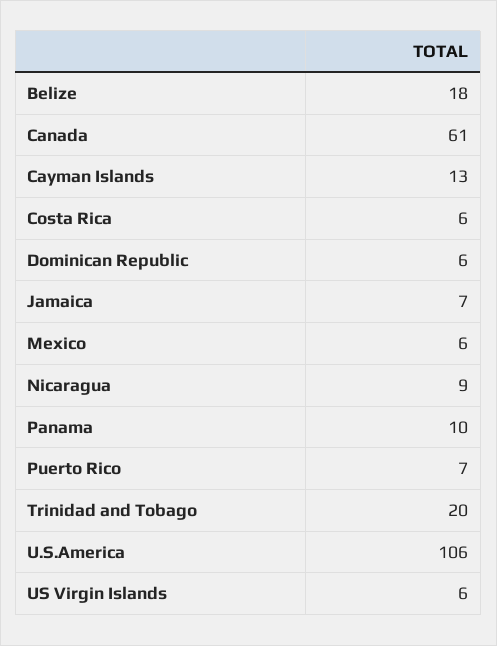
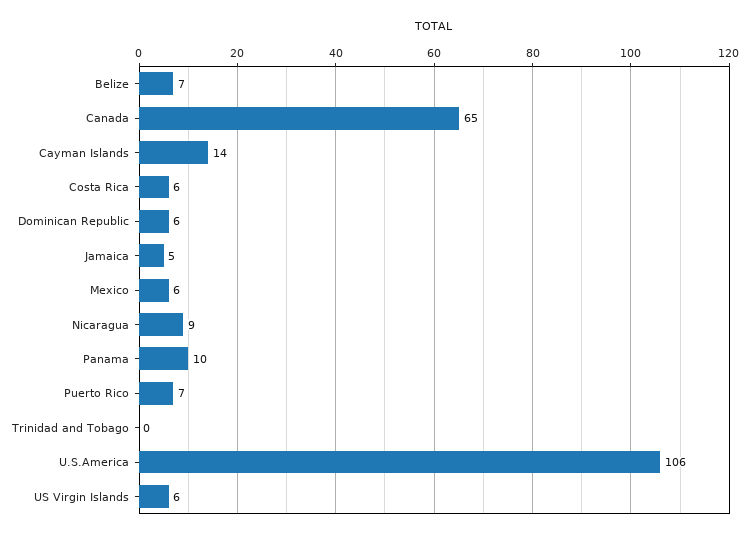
  {
-   "Belize": 18,
+   "Belize": 7,
-   "Canada": 61,
+   "Canada": 65,
-   "Cayman Islands": 13,
+   "Cayman Islands": 14,
    "Costa Rica": 6,
    "Dominican Republic": 6,
-   "Jamaica": 7,
+   "Jamaica": 5,
    "Mexico": 6,
    "Nicaragua": 9,
    "Panama": 10,
    "Puerto Rico": 7,
-   "Trinidad and Tobago": 20,
+   "Trinidad and Tobago": 0,
    "U.S.America": 106,
    "US Virgin Islands": 6
  }

